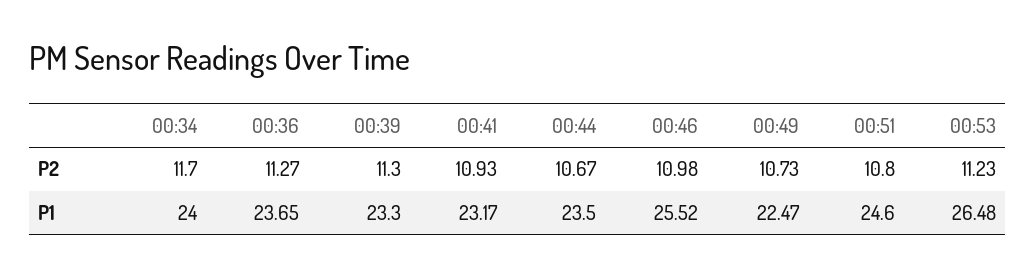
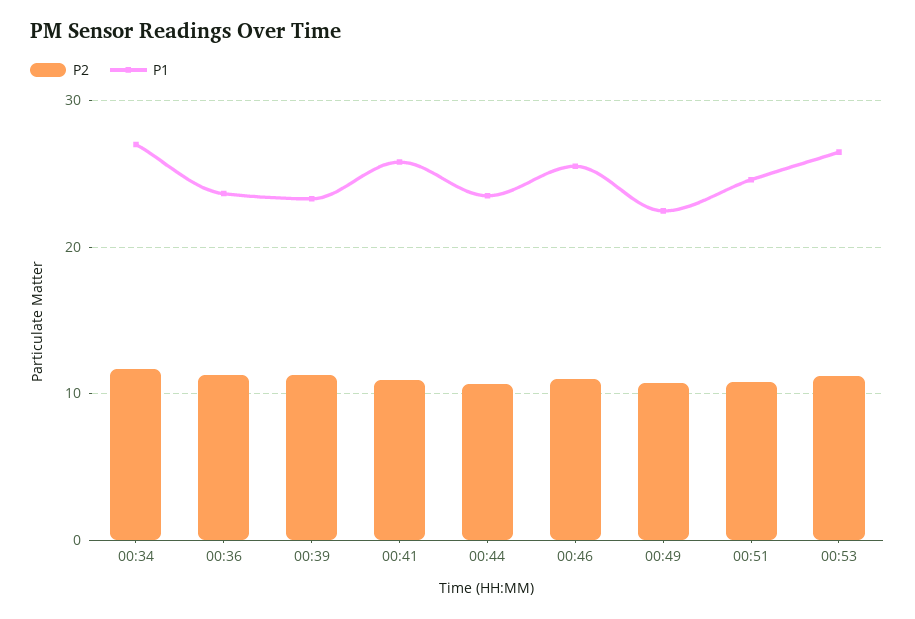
  {
    "P2": {
      "00:34": 11.7,
      "00:36": 11.27,
      "00:39": 11.3,
      "00:41": 10.93,
      "00:44": 10.67,
      "00:46": 10.98,
      "00:49": 10.73,
      "00:51": 10.8,
      "00:53": 11.23
    },
    "P1": {
-     "00:34": 24,
+     "00:34": 27,
      "00:36": 23.65,
      "00:39": 23.3,
-     "00:41": 23.17,
+     "00:41": 26,
      "00:44": 23.5,
      "00:46": 25.52,
      "00:49": 22.47,
      "00:51": 24.6,
      "00:53": 26.48
    }
  }

